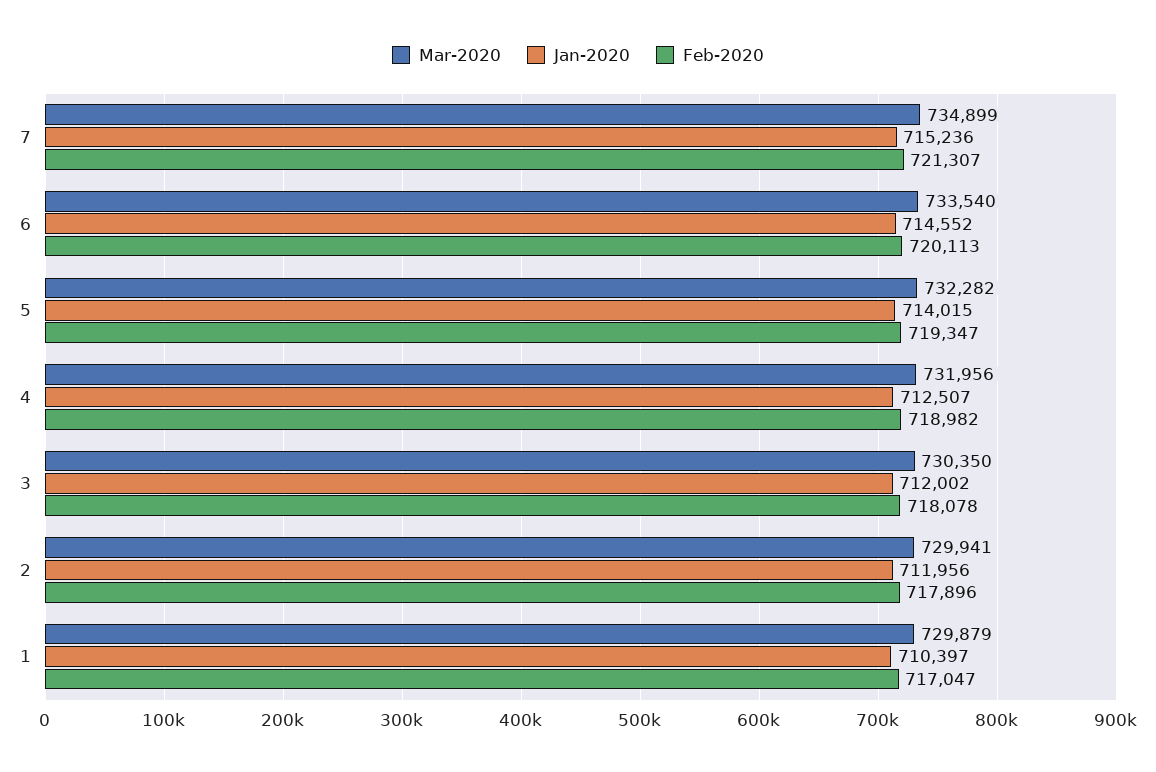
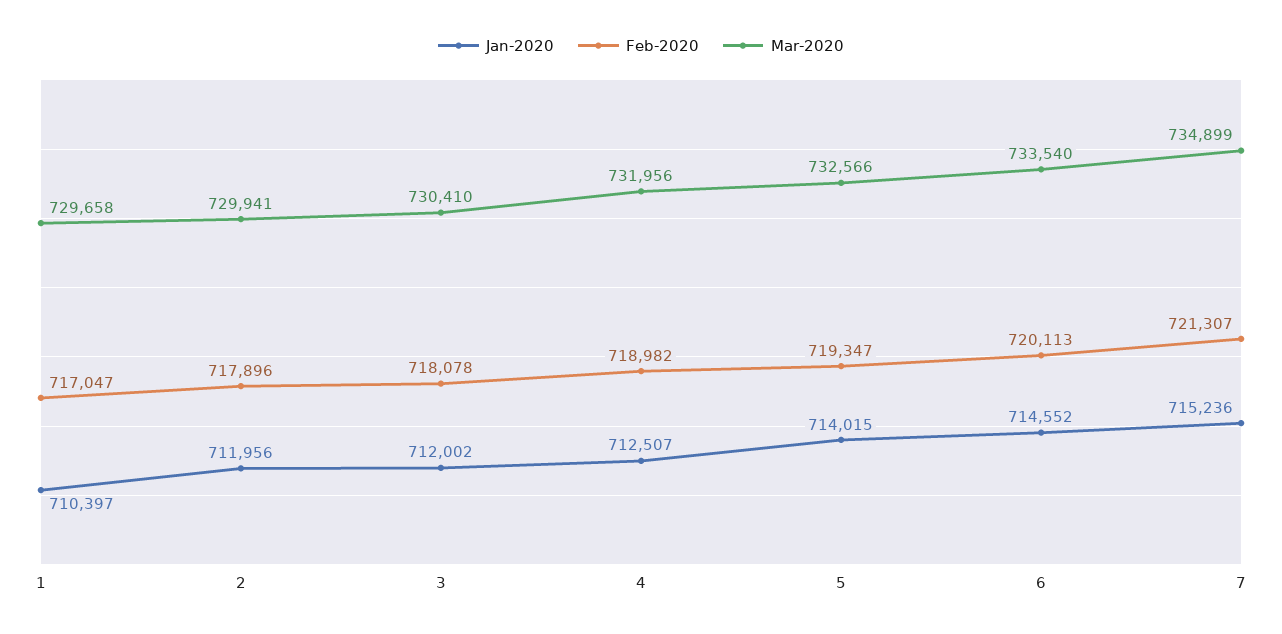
  {
    "Mar-2020": {
      "7": 734899,
      "6": 733540,
-     "5": 732282,
+     "5": 732566,
      "4": 731956,
-     "3": 730350,
+     "3": 730410,
      "2": 729941,
-     "1": 729879
+     "1": 729658
    },
    "Jan-2020": {
      "7": 715236,
      "6": 714552,
      "5": 714015,
      "4": 712507,
      "3": 712002,
      "2": 711956,
      "1": 710397
    },
    "Feb-2020": {
      "7": 721307,
      "6": 720113,
      "5": 719347,
      "4": 718982,
      "3": 718078,
      "2": 717896,
      "1": 717047
    }
  }

